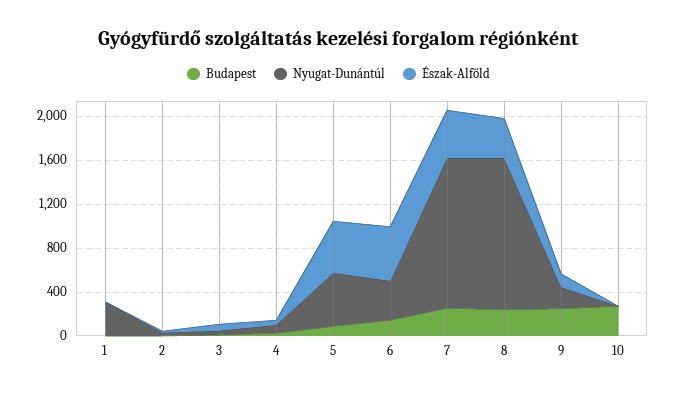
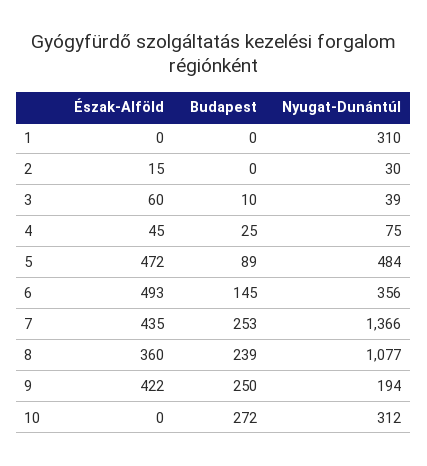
  {
    "Budapest": {
      "1": 0,
      "2": 0,
      "3": 10,
      "4": 25,
      "5": 89,
      "6": 145,
      "7": 253,
      "8": 239,
      "9": 250,
      "10": 272
    },
    "Nyugat-Dunántúl": {
      "1": 310,
      "2": 30,
      "3": 39,
      "4": 75,
      "5": 484,
      "6": 356,
      "7": 1366,
-     "8": 1400,
+     "8": 1077,
      "9": 194,
-     "10": 0
+     "10": 312
    },
    "Észak-Alföld": {
      "1": 0,
      "2": 15,
      "3": 60,
      "4": 45,
      "5": 472,
      "6": 493,
      "7": 435,
      "8": 360,
-     "9": 100,
+     "9": 422,
      "10": 0
    }
  }

